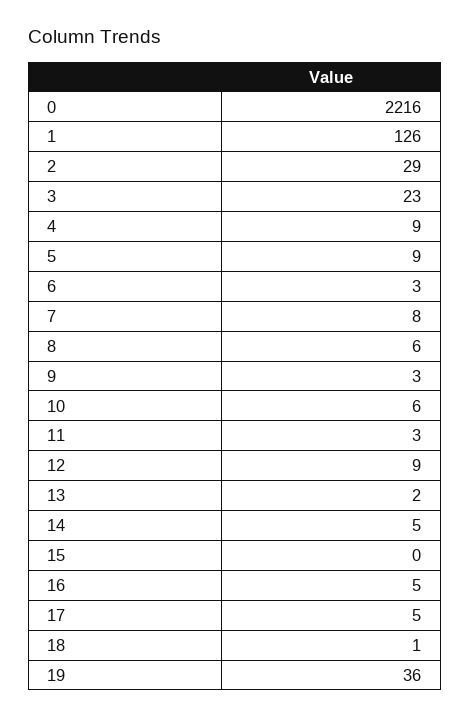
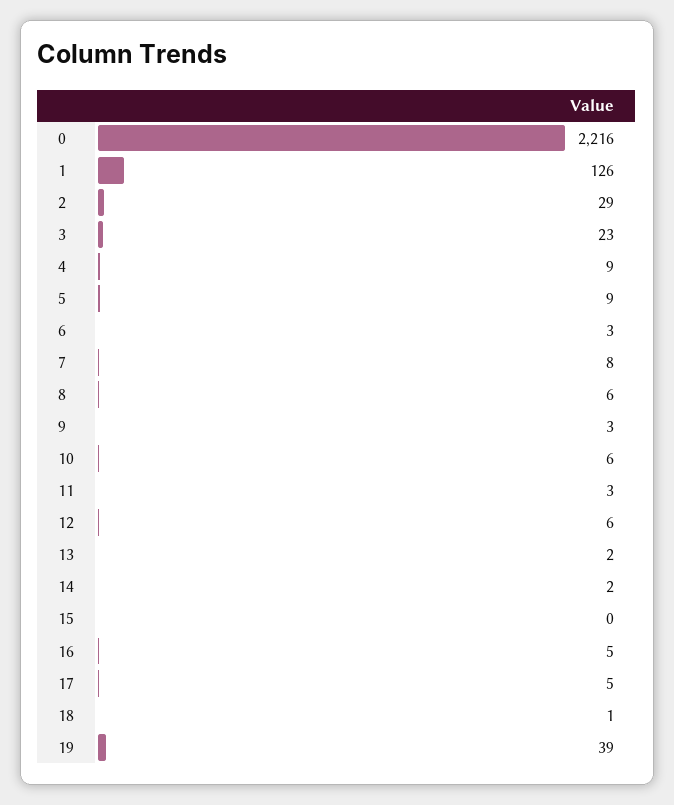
  {
    "0": 2216,
    "1": 126,
    "2": 29,
    "3": 23,
    "4": 9,
    "5": 9,
    "6": 3,
    "7": 8,
    "8": 6,
    "9": 3,
    "10": 6,
    "11": 3,
-   "12": 9,
+   "12": 6,
    "13": 2,
-   "14": 5,
+   "14": 2,
    "15": 0,
    "16": 5,
    "17": 5,
    "18": 1,
-   "19": 36
+   "19": 39
  }

